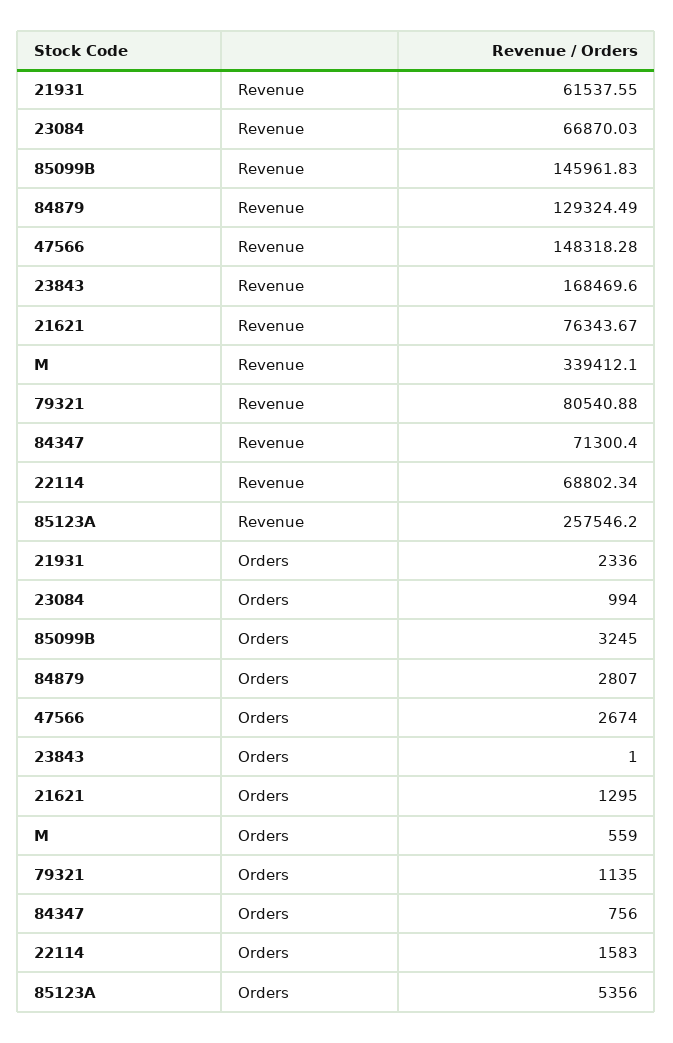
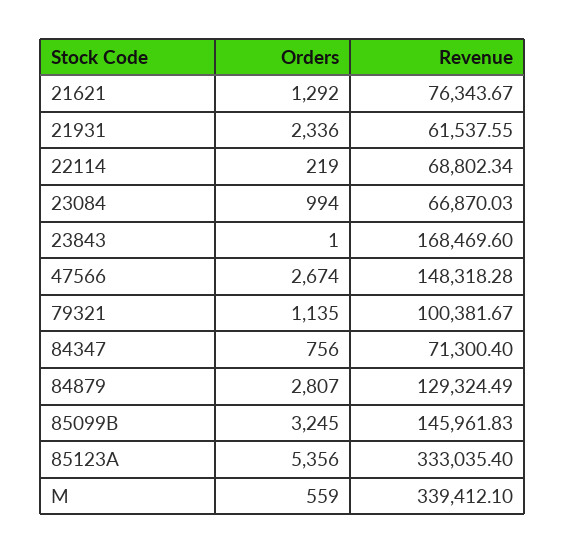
  {
    "21931": {
      "Revenue": 61537.55,
      "Orders": 2336
    },
    "23084": {
      "Revenue": 66870.03,
      "Orders": 994
    },
    "85099B": {
      "Revenue": 145961.83,
      "Orders": 3245
    },
    "84879": {
      "Revenue": 129324.49,
      "Orders": 2807
    },
    "47566": {
      "Revenue": 148318.28,
      "Orders": 2674
    },
    "23843": {
      "Revenue": 168469.6,
      "Orders": 1
    },
    "21621": {
      "Revenue": 76343.67,
-     "Orders": 1295
+     "Orders": 1292
    },
    "M": {
      "Revenue": 339412.1,
      "Orders": 559
    },
    "79321": {
-     "Revenue": 80540.88,
+     "Revenue": 100381.67,
      "Orders": 1135
    },
    "84347": {
      "Revenue": 71300.4,
      "Orders": 756
    },
    "22114": {
      "Revenue": 68802.34,
-     "Orders": 1583
+     "Orders": 219
    },
    "85123A": {
-     "Revenue": 257546.2,
+     "Revenue": 333035.4,
      "Orders": 5356
    }
  }

